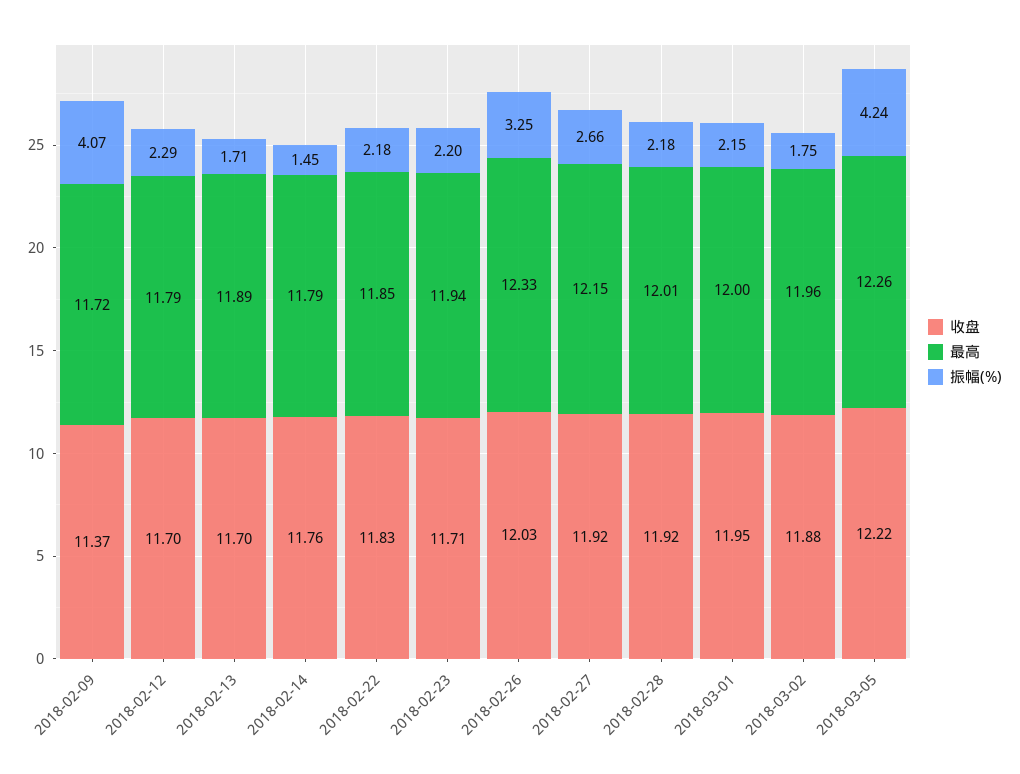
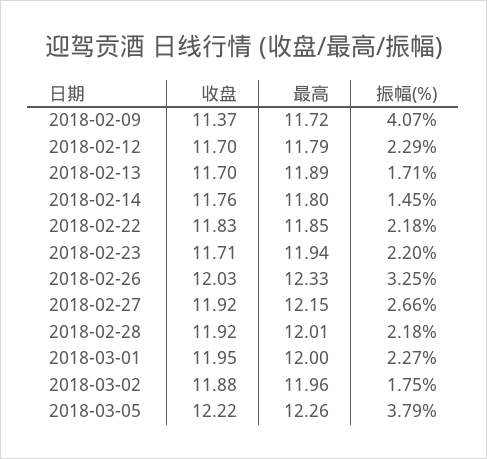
  {
    "收盘": {
      "2018-02-09": 11.37,
      "2018-02-12": 11.7,
      "2018-02-13": 11.7,
      "2018-02-14": 11.76,
      "2018-02-22": 11.83,
      "2018-02-23": 11.71,
      "2018-02-26": 12.03,
      "2018-02-27": 11.92,
      "2018-02-28": 11.92,
      "2018-03-01": 11.95,
      "2018-03-02": 11.88,
      "2018-03-05": 12.22
    },
    "最高": {
      "2018-02-09": 11.72,
      "2018-02-12": 11.79,
      "2018-02-13": 11.89,
-     "2018-02-14": 11.79,
+     "2018-02-14": 11.8,
      "2018-02-22": 11.85,
      "2018-02-23": 11.94,
      "2018-02-26": 12.33,
      "2018-02-27": 12.15,
      "2018-02-28": 12.01,
      "2018-03-01": 12,
      "2018-03-02": 11.96,
      "2018-03-05": 12.26
    },
    "振幅(%)": {
      "2018-02-09": 4.07,
      "2018-02-12": 2.29,
      "2018-02-13": 1.71,
      "2018-02-14": 1.45,
      "2018-02-22": 2.18,
      "2018-02-23": 2.2,
      "2018-02-26": 3.25,
      "2018-02-27": 2.66,
      "2018-02-28": 2.18,
-     "2018-03-01": 2.15,
+     "2018-03-01": 2.27,
      "2018-03-02": 1.75,
-     "2018-03-05": 4.24
+     "2018-03-05": 3.79
    }
  }

